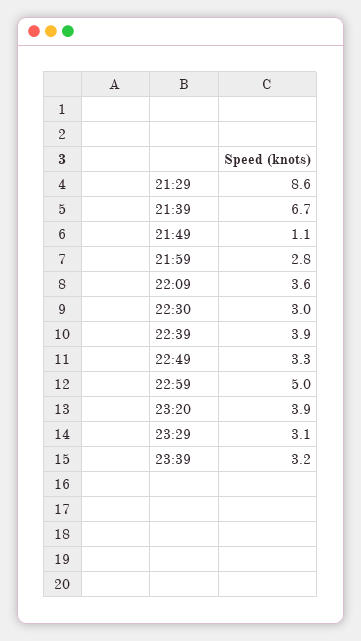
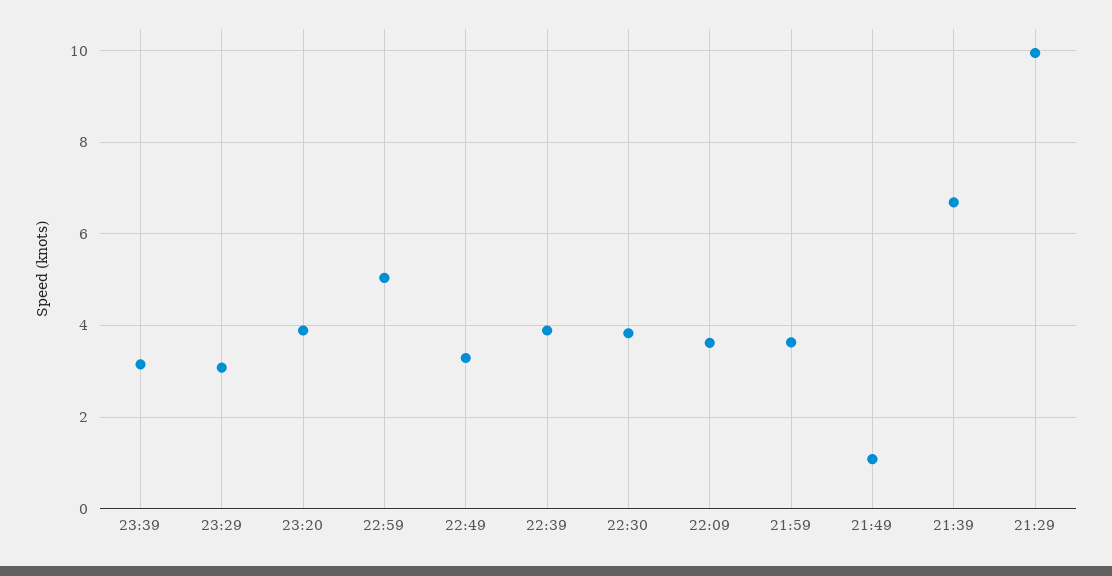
  {
-   "21:29": 8.6,
+   "21:29": 10,
    "21:39": 6.7,
    "21:49": 1.1,
-   "21:59": 2.8,
+   "21:59": 3.6,
    "22:09": 3.6,
-   "22:30": 3,
+   "22:30": 3.8,
    "22:39": 3.9,
    "22:49": 3.3,
    "22:59": 5,
    "23:20": 3.9,
    "23:29": 3.1,
    "23:39": 3.2
  }

